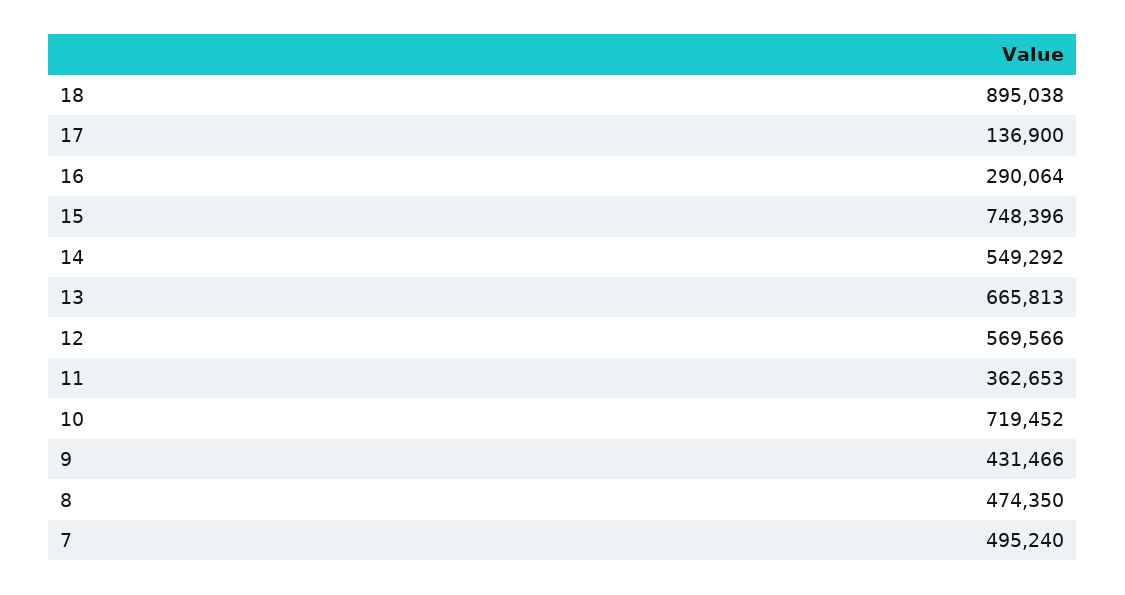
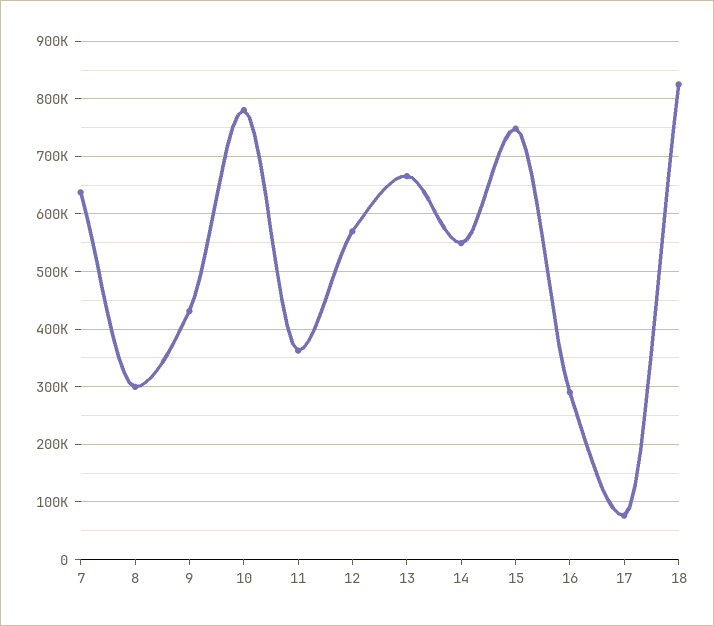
  {
-   "18": 895038,
+   "18": 820000,
-   "17": 136900,
+   "17": 80000,
    "16": 290064,
    "15": 748396,
    "14": 549292,
    "13": 665813,
    "12": 569566,
    "11": 362653,
-   "10": 719452,
+   "10": 780000,
    "9": 431466,
-   "8": 474350,
+   "8": 300000,
-   "7": 495240
+   "7": 640000
  }

